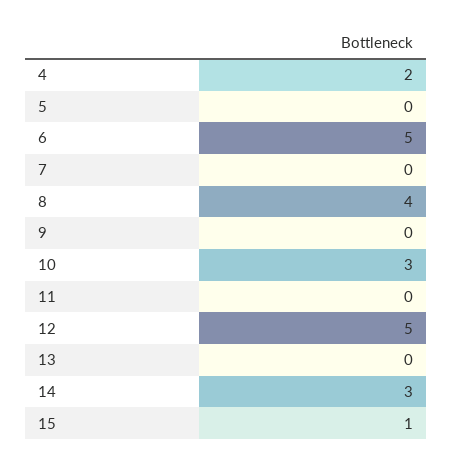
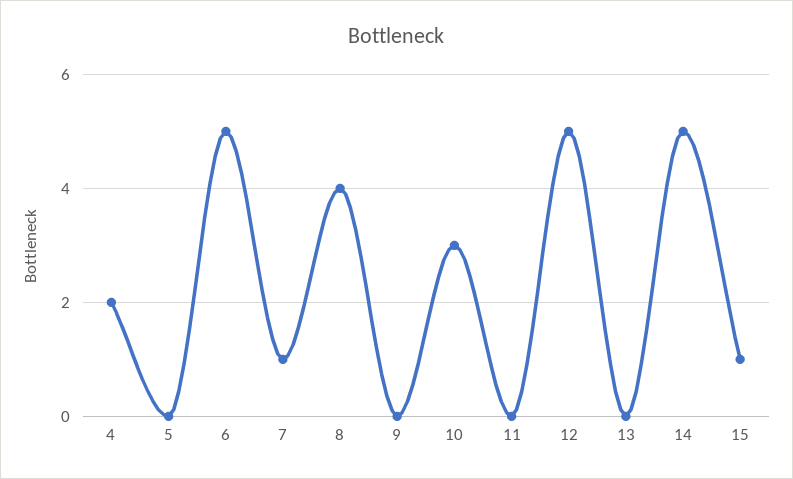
  {
    "4": 2,
    "5": 0,
    "6": 5,
-   "7": 0,
+   "7": 1,
    "8": 4,
    "9": 0,
    "10": 3,
    "11": 0,
    "12": 5,
    "13": 0,
-   "14": 3,
+   "14": 5,
    "15": 1
  }

